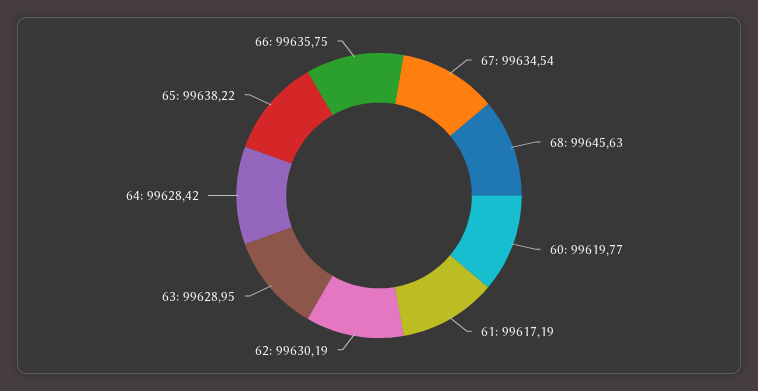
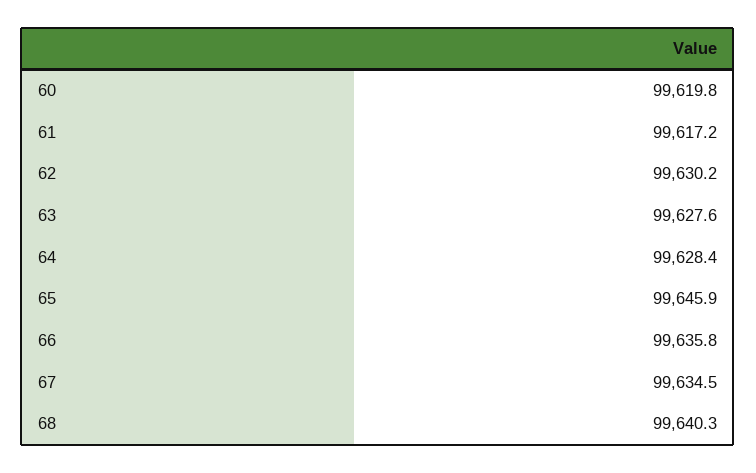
  {
    "67": 99634.54,
-   "68": 99645.63,
+   "68": 99640.3,
    "60": 99619.77,
    "61": 99617.19,
    "62": 99630.19,
-   "63": 99628.95,
+   "63": 99627.6,
    "64": 99628.42,
-   "65": 99638.22,
+   "65": 99645.9,
    "66": 99635.75
  }

